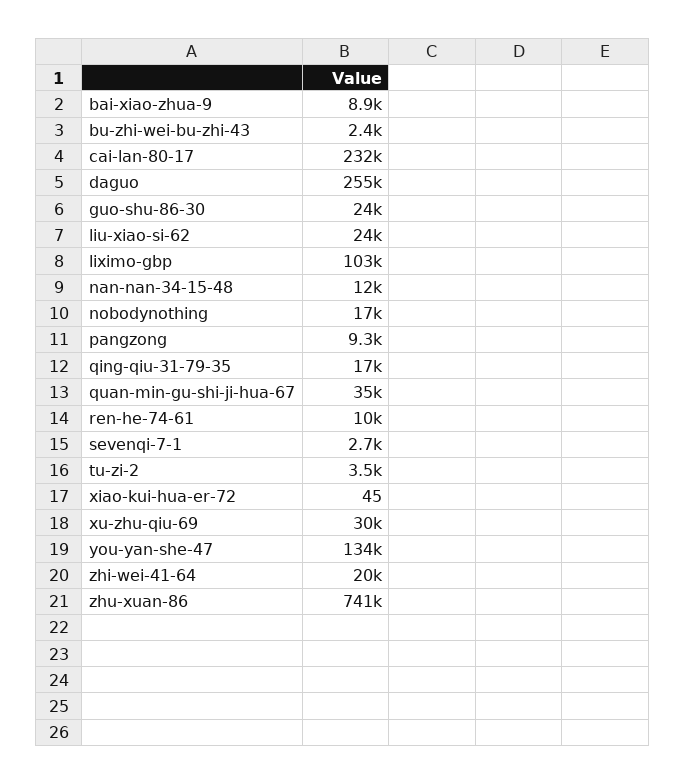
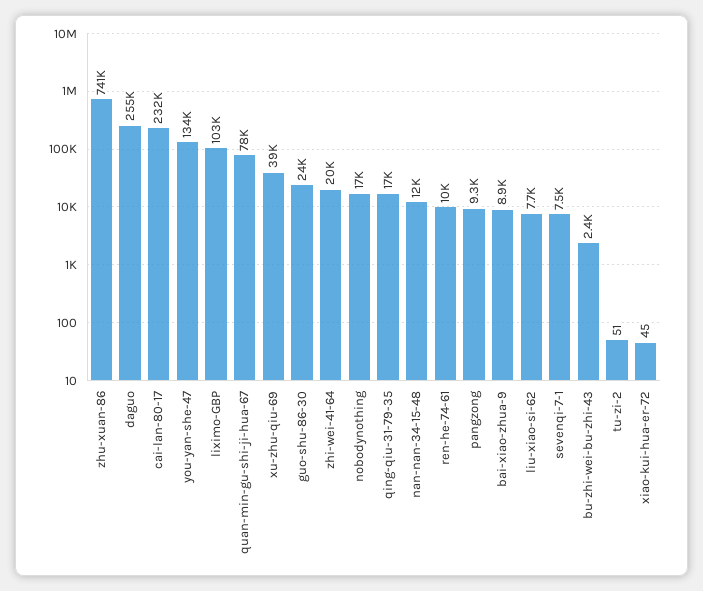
  {
    "bai-xiao-zhua-9": 8900,
    "bu-zhi-wei-bu-zhi-43": 2400,
    "cai-lan-80-17": 232000,
    "daguo": 255000,
    "guo-shu-86-30": 24000,
-   "liu-xiao-si-62": 24000,
+   "liu-xiao-si-62": 7700,
    "liximo-gbp": 103000,
    "nan-nan-34-15-48": 12000,
    "nobodynothing": 17000,
    "pangzong": 9300,
    "qing-qiu-31-79-35": 17000,
-   "quan-min-gu-shi-ji-hua-67": 35000,
+   "quan-min-gu-shi-ji-hua-67": 78000,
    "ren-he-74-61": 10000,
-   "sevenqi-7-1": 2700,
+   "sevenqi-7-1": 7500,
-   "tu-zi-2": 3500,
+   "tu-zi-2": 51,
    "xiao-kui-hua-er-72": 45,
-   "xu-zhu-qiu-69": 30000,
+   "xu-zhu-qiu-69": 39000,
    "you-yan-she-47": 134000,
    "zhi-wei-41-64": 20000,
    "zhu-xuan-86": 741000
  }

